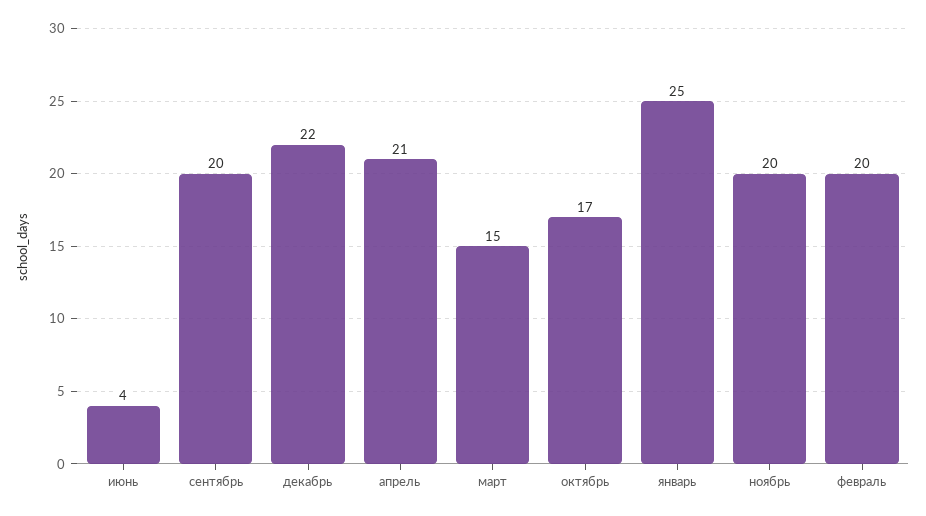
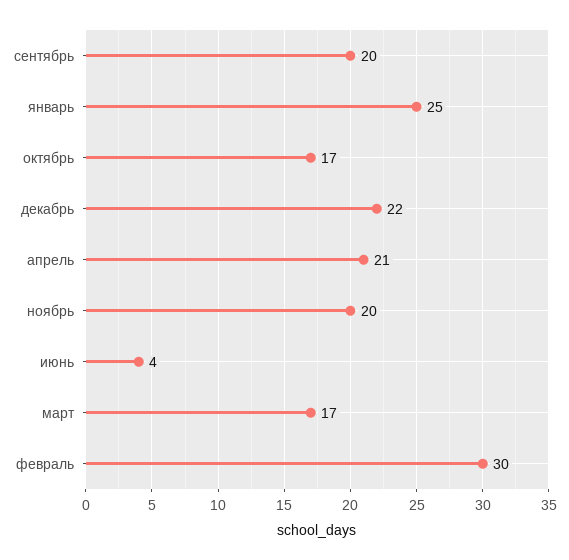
  {
    "июнь": 4,
    "сентябрь": 20,
    "декабрь": 22,
    "апрель": 21,
-   "март": 15,
+   "март": 17,
    "октябрь": 17,
    "январь": 25,
    "ноябрь": 20,
-   "февраль": 20
+   "февраль": 30
  }

